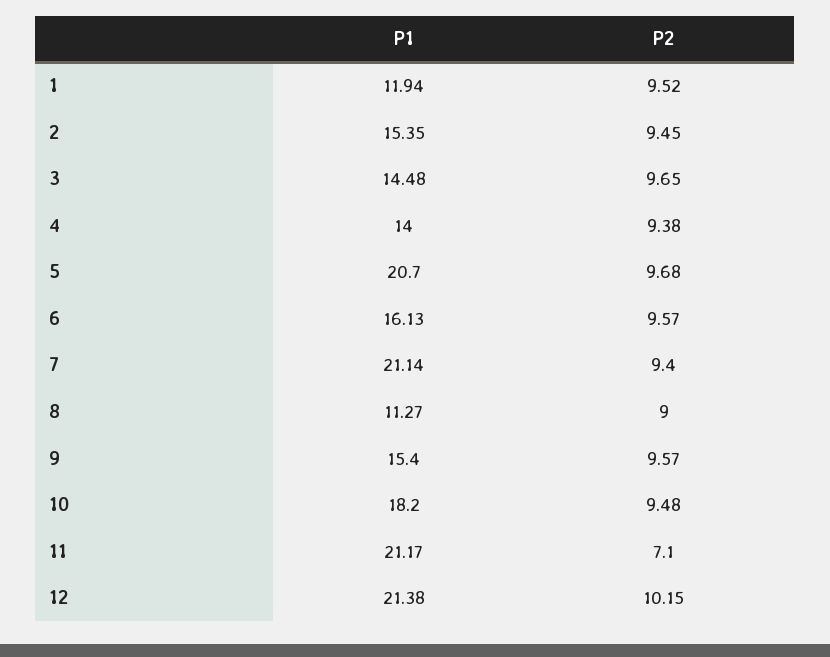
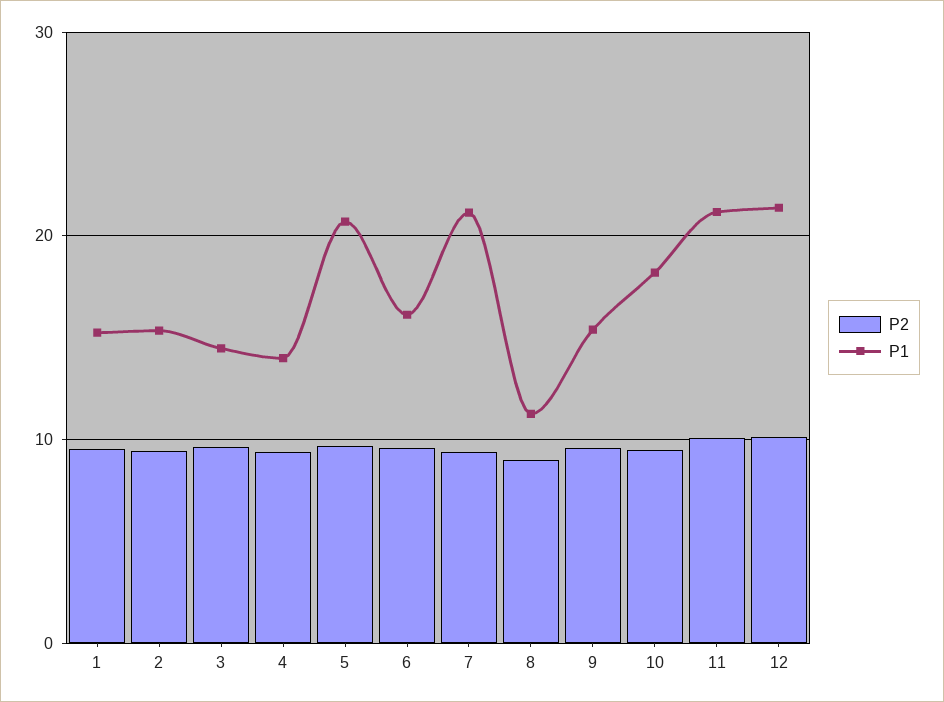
  {
    "P1": {
-     "1": 11.94,
+     "1": 15,
      "2": 15.35,
      "3": 14.48,
      "4": 14,
      "5": 20.7,
      "6": 16.13,
      "7": 21.14,
      "8": 11.27,
      "9": 15.4,
      "10": 18.2,
      "11": 21.17,
      "12": 21.38
    },
    "P2": {
      "1": 9.52,
      "2": 9.45,
      "3": 9.65,
      "4": 9.38,
      "5": 9.68,
      "6": 9.57,
      "7": 9.4,
      "8": 9,
      "9": 9.57,
      "10": 9.48,
-     "11": 7.1,
+     "11": 10,
      "12": 10.15
    }
  }

